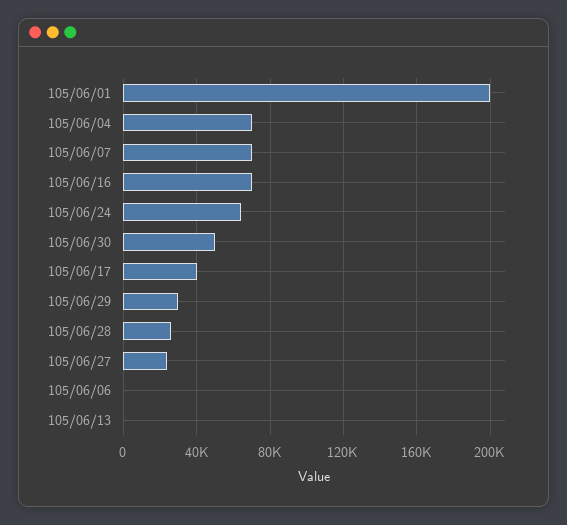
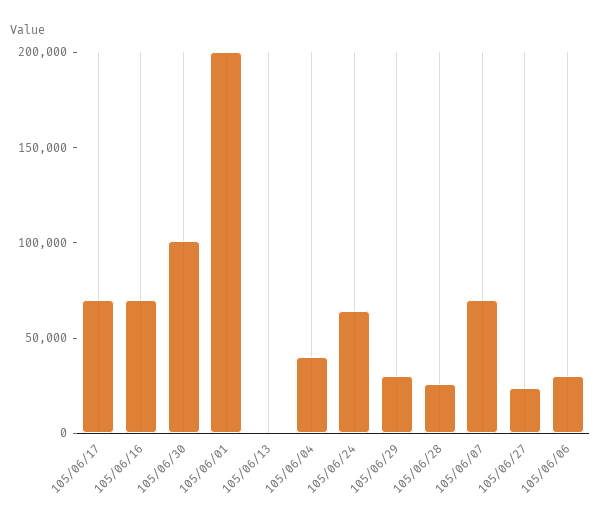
  {
    "105/06/01": 200000,
-   "105/06/04": 70000,
+   "105/06/04": 40000,
    "105/06/07": 70000,
    "105/06/16": 70000,
    "105/06/24": 65000,
-   "105/06/30": 50000,
+   "105/06/30": 100000,
-   "105/06/17": 40000,
+   "105/06/17": 70000,
    "105/06/29": 30000,
    "105/06/28": 25000,
    "105/06/27": 25000,
-   "105/06/06": 0,
+   "105/06/06": 30000,
    "105/06/13": 0
  }

